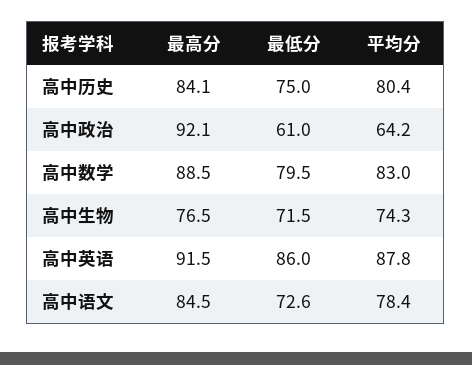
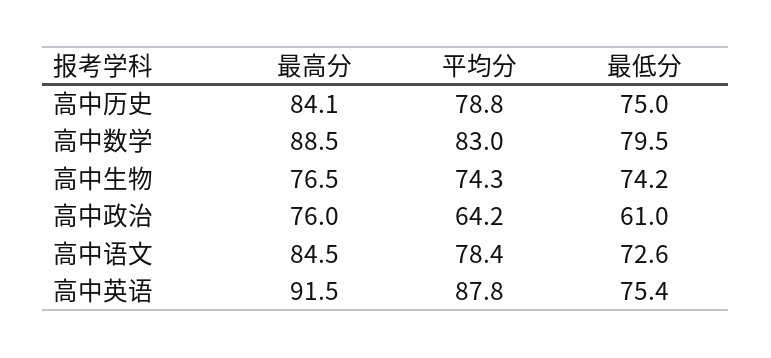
  {
    "最高分": {
      "高中历史": 84.1,
-     "高中政治": 92.1,
+     "高中政治": 76,
      "高中数学": 88.5,
      "高中生物": 76.5,
      "高中英语": 91.5,
      "高中语文": 84.5
    },
    "最低分": {
      "高中历史": 75,
      "高中政治": 61,
      "高中数学": 79.5,
-     "高中生物": 71.5,
+     "高中生物": 74.2,
-     "高中英语": 86,
+     "高中英语": 75.4,
      "高中语文": 72.6
    },
    "平均分": {
-     "高中历史": 80.4,
+     "高中历史": 78.8,
      "高中政治": 64.2,
      "高中数学": 83,
      "高中生物": 74.3,
      "高中英语": 87.8,
      "高中语文": 78.4
    }
  }

